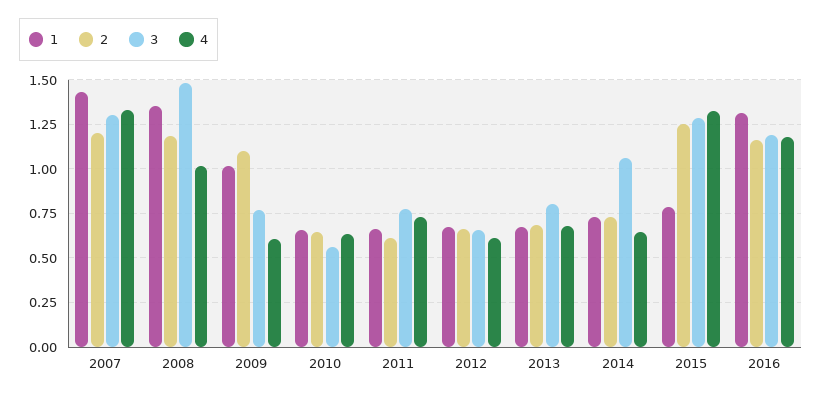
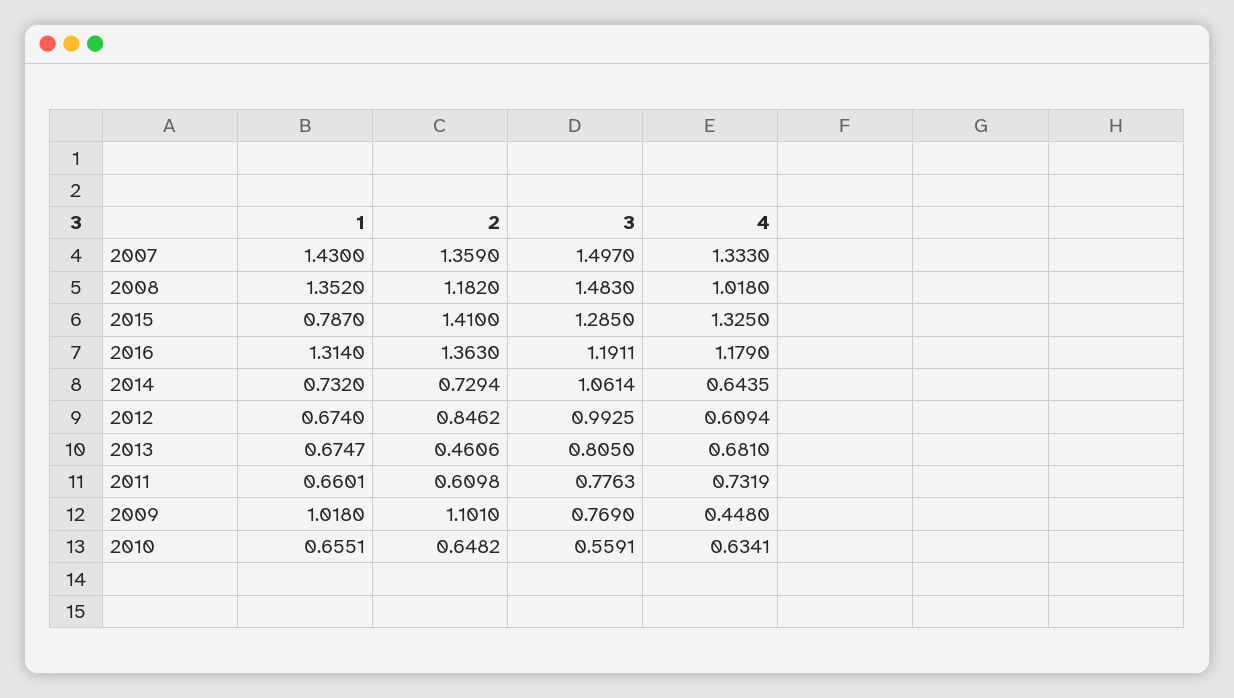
  {
    "1": {
      "2007": 1.43,
      "2008": 1.352,
      "2009": 1.018,
      "2010": 0.6551,
      "2011": 0.6601,
      "2012": 0.674,
      "2013": 0.6747,
      "2014": 0.732,
      "2015": 0.787,
      "2016": 1.314
    },
    "2": {
-     "2007": 1.2,
+     "2007": 1.359,
      "2008": 1.182,
      "2009": 1.101,
      "2010": 0.6482,
      "2011": 0.6098,
-     "2012": 0.65,
+     "2012": 0.8462,
-     "2013": 0.7,
+     "2013": 0.4606,
      "2014": 0.7294,
-     "2015": 1.25,
+     "2015": 1.41,
-     "2016": 1.15
+     "2016": 1.363
    },
    "3": {
-     "2007": 1.3,
+     "2007": 1.497,
      "2008": 1.483,
      "2009": 0.769,
      "2010": 0.5591,
      "2011": 0.7763,
-     "2012": 0.65,
+     "2012": 0.9925,
      "2013": 0.805,
      "2014": 1.0614,
      "2015": 1.285,
      "2016": 1.1911
    },
    "4": {
      "2007": 1.333,
      "2008": 1.018,
-     "2009": 0.6,
+     "2009": 0.448,
      "2010": 0.6341,
      "2011": 0.7319,
      "2012": 0.6094,
      "2013": 0.681,
      "2014": 0.6435,
      "2015": 1.325,
      "2016": 1.179
    }
  }

